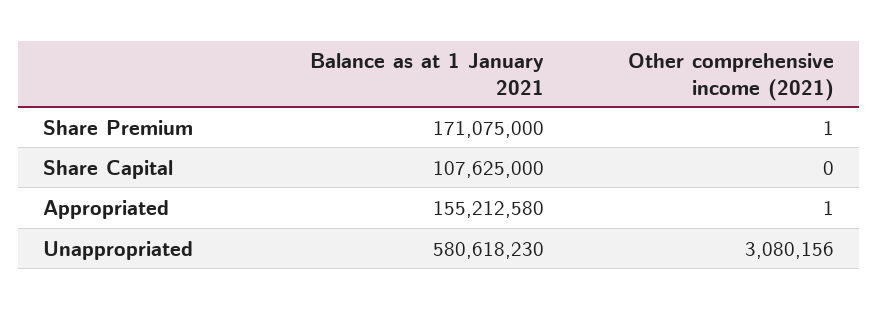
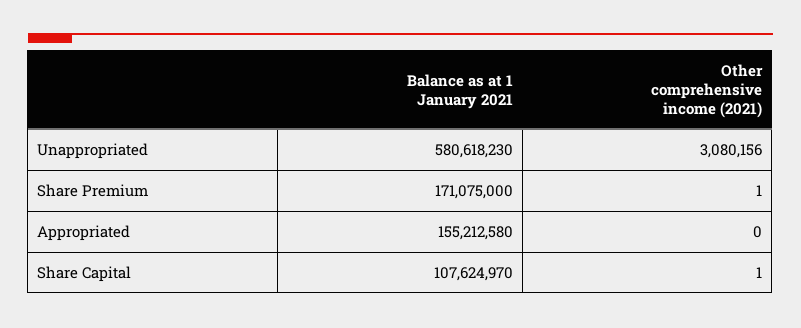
  {
    "Balance as at 1 January 2021": {
      "Share Premium": 171075000,
-     "Share Capital": 107625000,
+     "Share Capital": 107624970,
      "Appropriated": 155212580,
      "Unappropriated": 580618230
    },
    "Other comprehensive income (2021)": {
      "Share Premium": 1,
-     "Share Capital": 0,
+     "Share Capital": 1,
-     "Appropriated": 1,
+     "Appropriated": 0,
      "Unappropriated": 3080156
    }
  }

